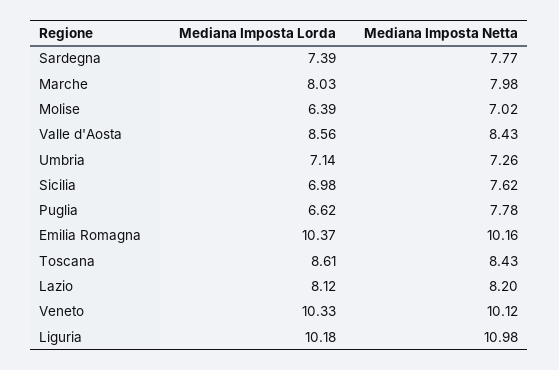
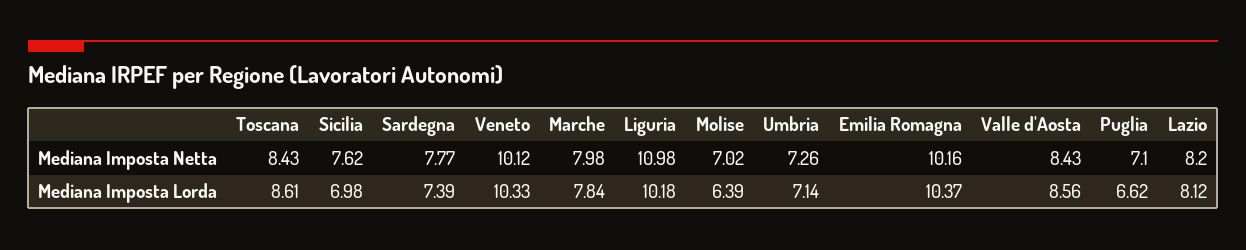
  {
    "Mediana Imposta Lorda": {
      "Sardegna": 7.39,
-     "Marche": 8.03,
+     "Marche": 7.84,
      "Molise": 6.39,
      "Valle d'Aosta": 8.56,
      "Umbria": 7.14,
      "Sicilia": 6.98,
      "Puglia": 6.62,
      "Emilia Romagna": 10.37,
      "Toscana": 8.61,
      "Lazio": 8.12,
      "Veneto": 10.33,
      "Liguria": 10.18
    },
    "Mediana Imposta Netta": {
      "Sardegna": 7.77,
      "Marche": 7.98,
      "Molise": 7.02,
      "Valle d'Aosta": 8.43,
      "Umbria": 7.26,
      "Sicilia": 7.62,
-     "Puglia": 7.78,
+     "Puglia": 7.1,
      "Emilia Romagna": 10.16,
      "Toscana": 8.43,
      "Lazio": 8.2,
      "Veneto": 10.12,
      "Liguria": 10.98
    }
  }

